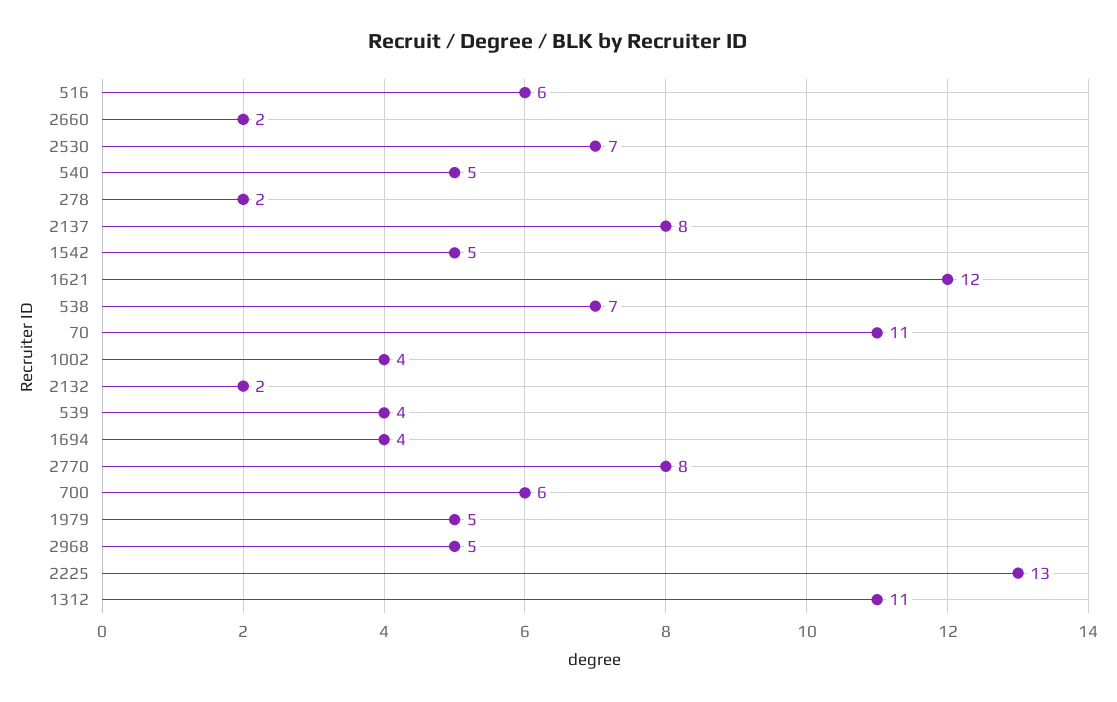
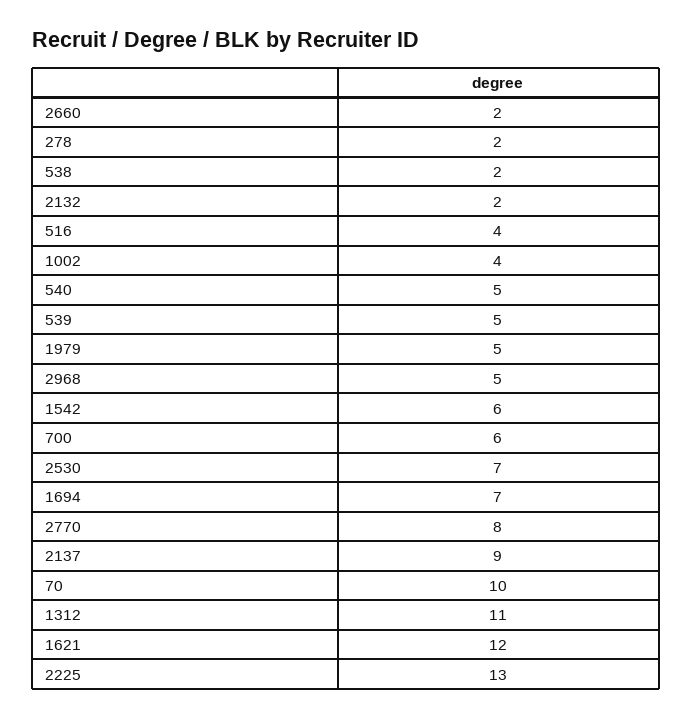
  {
-   "516": 6,
+   "516": 4,
    "2660": 2,
    "2530": 7,
    "540": 5,
    "278": 2,
-   "2137": 8,
+   "2137": 9,
-   "1542": 5,
+   "1542": 6,
    "1621": 12,
-   "538": 7,
+   "538": 2,
-   "70": 11,
+   "70": 10,
    "1002": 4,
    "2132": 2,
-   "539": 4,
+   "539": 5,
-   "1694": 4,
+   "1694": 7,
    "2770": 8,
    "700": 6,
    "1979": 5,
    "2968": 5,
    "2225": 13,
    "1312": 11
  }

